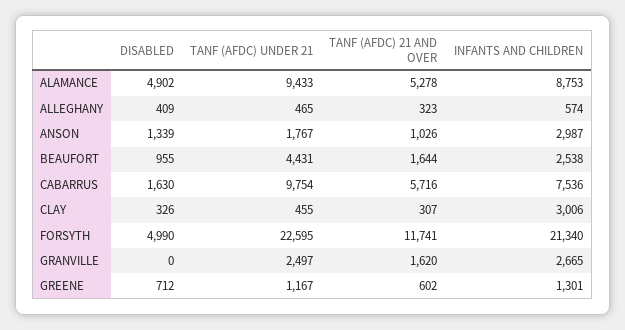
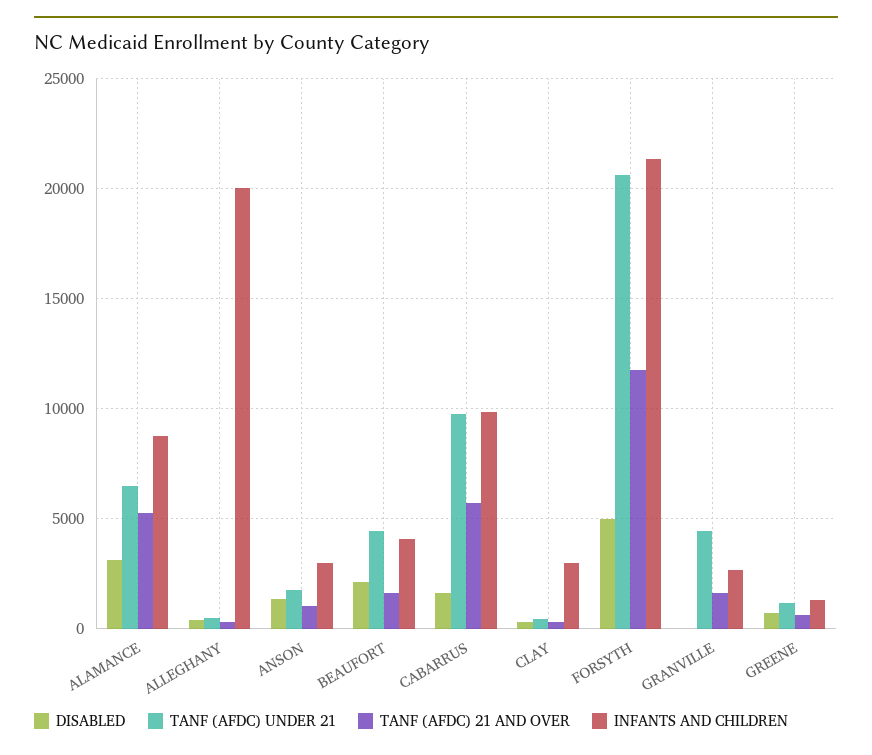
  {
    "DISABLED": {
-     "ALAMANCE": 4902,
+     "ALAMANCE": 3000,
      "ALLEGHANY": 409,
      "ANSON": 1339,
-     "BEAUFORT": 955,
+     "BEAUFORT": 2000,
      "CABARRUS": 1630,
      "CLAY": 326,
      "FORSYTH": 4990,
      "GRANVILLE": 0,
      "GREENE": 712
    },
    "TANF (AFDC) UNDER 21": {
-     "ALAMANCE": 9433,
+     "ALAMANCE": 6500,
      "ALLEGHANY": 465,
      "ANSON": 1767,
      "BEAUFORT": 4431,
      "CABARRUS": 9754,
      "CLAY": 455,
-     "FORSYTH": 22595,
+     "FORSYTH": 20500,
-     "GRANVILLE": 2497,
+     "GRANVILLE": 4500,
      "GREENE": 1167
    },
    "TANF (AFDC) 21 AND OVER": {
      "ALAMANCE": 5278,
      "ALLEGHANY": 323,
      "ANSON": 1026,
      "BEAUFORT": 1644,
      "CABARRUS": 5716,
      "CLAY": 307,
      "FORSYTH": 11741,
      "GRANVILLE": 1620,
      "GREENE": 602
    },
    "INFANTS AND CHILDREN": {
      "ALAMANCE": 8753,
-     "ALLEGHANY": 574,
+     "ALLEGHANY": 20000,
      "ANSON": 2987,
-     "BEAUFORT": 2538,
+     "BEAUFORT": 4000,
-     "CABARRUS": 7536,
+     "CABARRUS": 10000,
      "CLAY": 3006,
      "FORSYTH": 21340,
      "GRANVILLE": 2665,
      "GREENE": 1301
    }
  }

